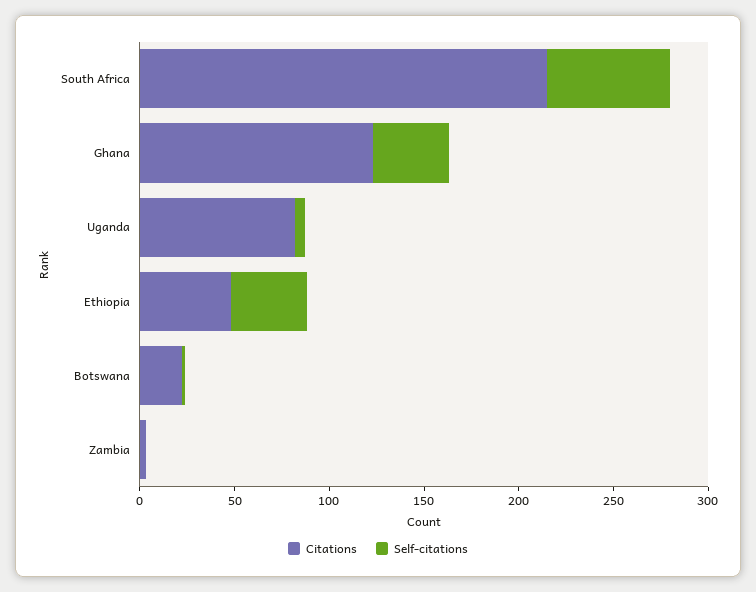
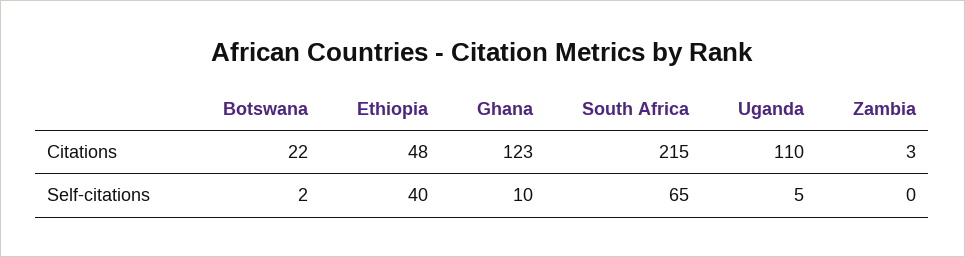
  {
    "Citations": {
      "South Africa": 215,
      "Ghana": 123,
-     "Uganda": 80,
+     "Uganda": 110,
      "Ethiopia": 48,
      "Botswana": 22,
      "Zambia": 3
    },
    "Self-citations": {
      "South Africa": 65,
-     "Ghana": 40,
+     "Ghana": 10,
      "Uganda": 5,
      "Ethiopia": 40,
      "Botswana": 2,
      "Zambia": 0
    }
  }

